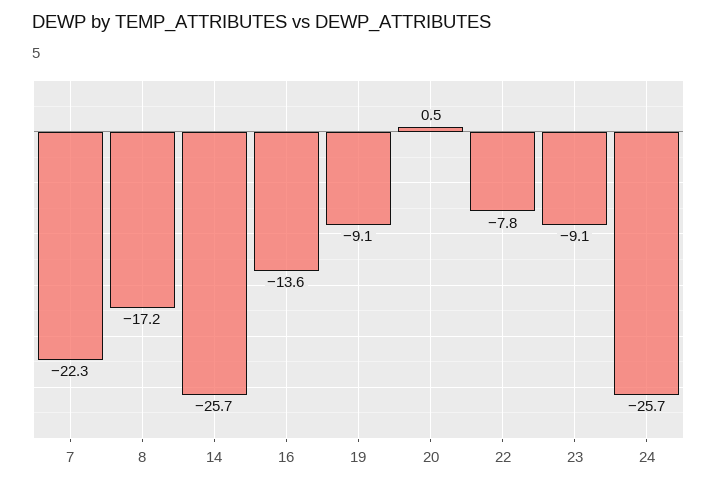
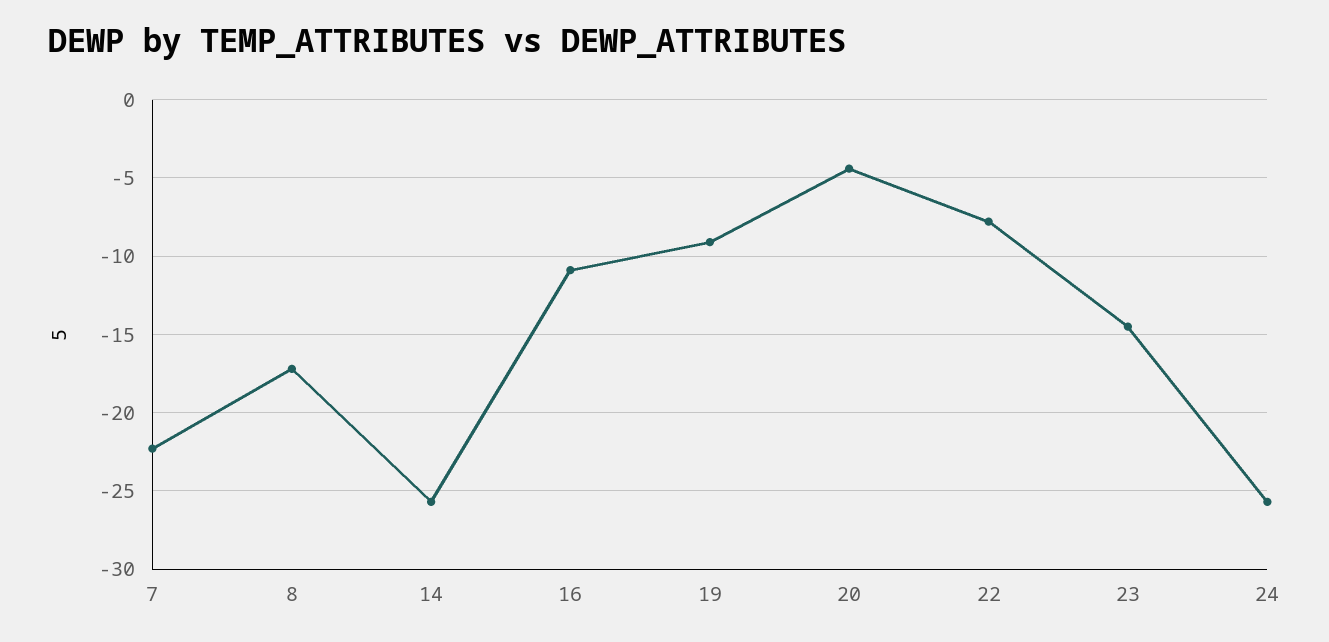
  {
    "7": -22.3,
    "8": -17.2,
    "14": -25.7,
-   "16": -13.6,
+   "16": -11,
    "19": -9.1,
-   "20": 0.5,
+   "20": -4.5,
    "22": -7.8,
-   "23": -9.1,
+   "23": -14.5,
    "24": -25.7
  }

